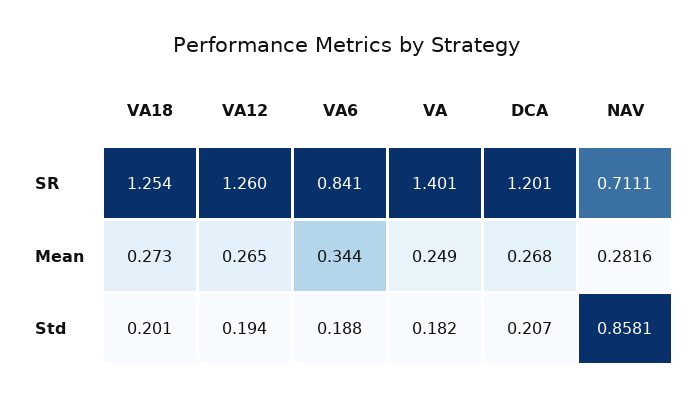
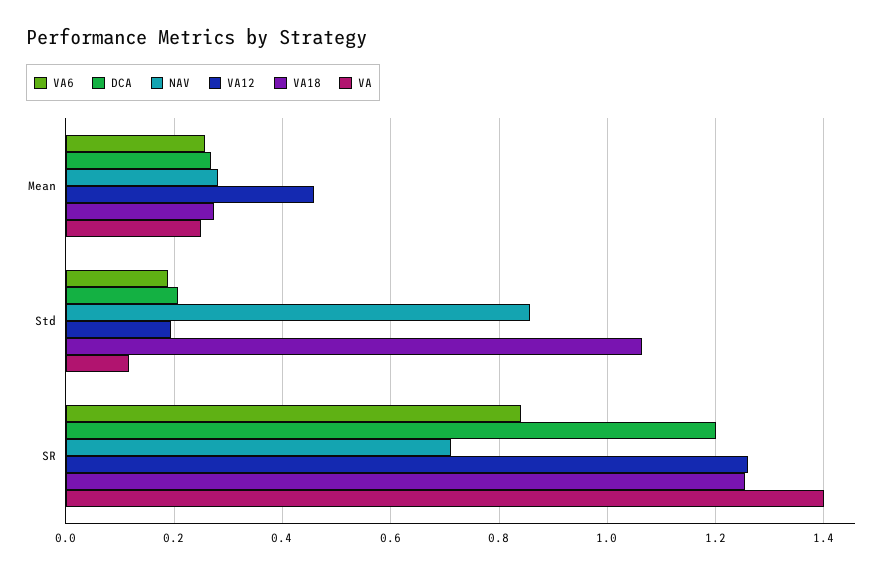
  {
    "VA18": {
      "SR": 1.254,
      "Mean": 0.273,
-     "Std": 0.201
+     "Std": 1.06
    },
    "VA12": {
      "SR": 1.26,
-     "Mean": 0.265,
+     "Mean": 0.46,
      "Std": 0.194
    },
    "VA6": {
      "SR": 0.841,
-     "Mean": 0.344,
+     "Mean": 0.26,
      "Std": 0.188
    },
    "VA": {
      "SR": 1.401,
      "Mean": 0.249,
-     "Std": 0.182
+     "Std": 0.12
    },
    "DCA": {
      "SR": 1.201,
      "Mean": 0.268,
      "Std": 0.207
    },
    "NAV": {
      "SR": 0.7111,
      "Mean": 0.2816,
      "Std": 0.8581
    }
  }

